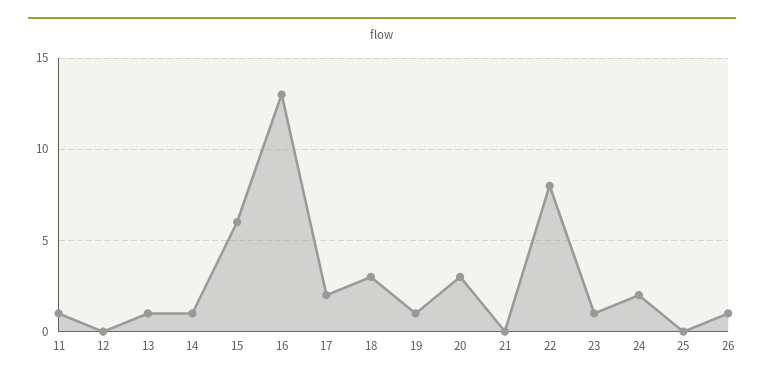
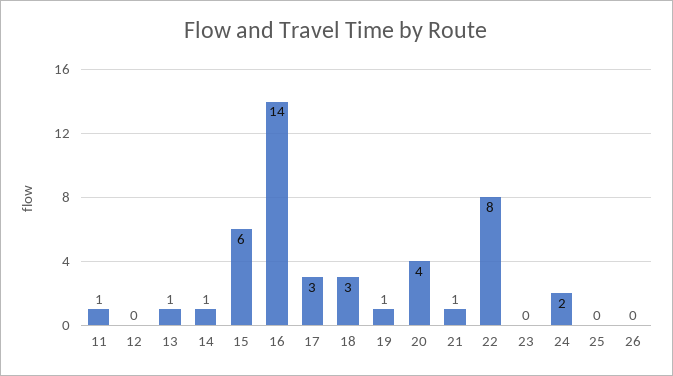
  {
    "11": 1,
    "12": 0,
    "13": 1,
    "14": 1,
    "15": 6,
-   "16": 13,
+   "16": 14,
-   "17": 2,
+   "17": 3,
    "18": 3,
    "19": 1,
-   "20": 3,
+   "20": 4,
-   "21": 0,
+   "21": 1,
    "22": 8,
-   "23": 1,
+   "23": 0,
    "24": 2,
    "25": 0,
-   "26": 1
+   "26": 0
  }

